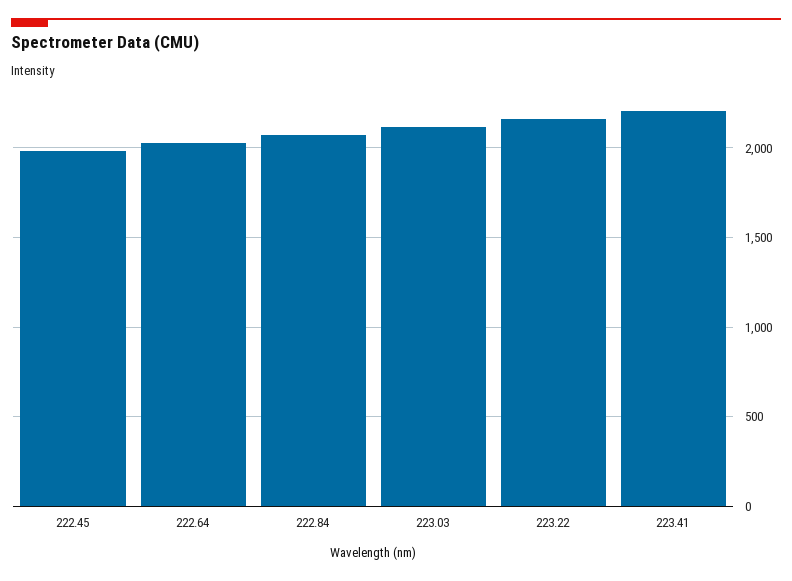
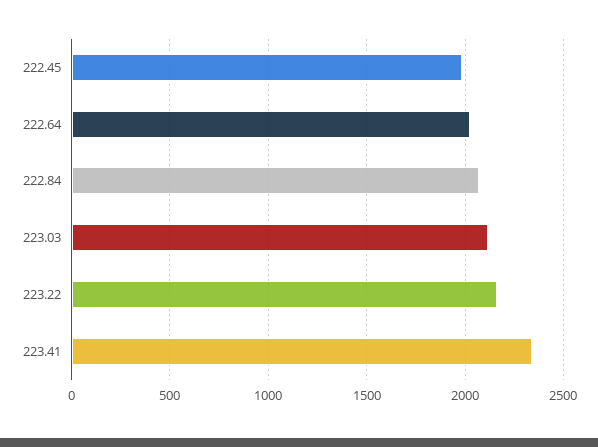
  {
    "222.45": 2000,
    "222.64": 2050,
    "222.84": 2050,
    "223.03": 2100,
    "223.22": 2150,
-   "223.41": 2200
+   "223.41": 2350
  }

